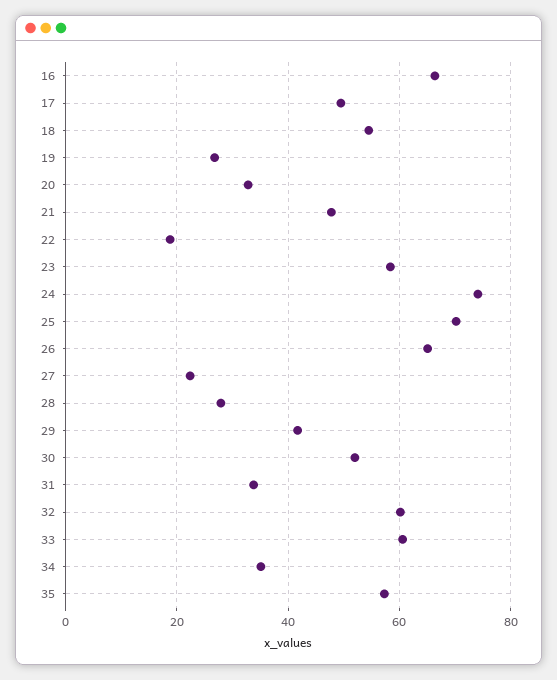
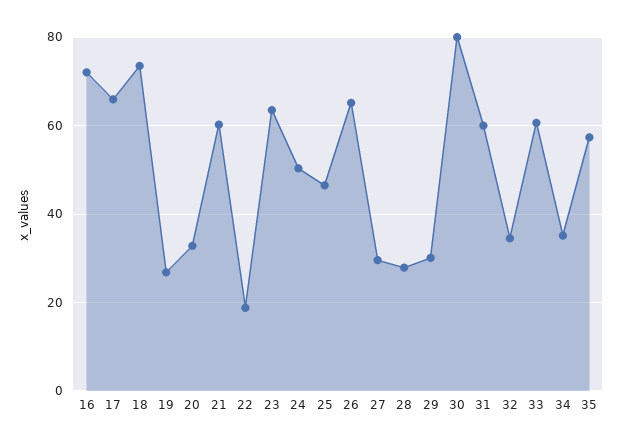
  {
-   "16": 66,
+   "16": 72,
-   "17": 50,
+   "17": 66,
-   "18": 54,
+   "18": 74,
    "19": 26,
    "20": 32,
-   "21": 48,
+   "21": 60,
    "22": 18,
-   "23": 58,
+   "23": 64,
-   "24": 74,
+   "24": 50,
-   "25": 70,
+   "25": 46,
    "26": 66,
-   "27": 22,
+   "27": 30,
    "28": 28,
-   "29": 42,
+   "29": 30,
-   "30": 52,
+   "30": 80,
-   "31": 34,
+   "31": 60,
-   "32": 60,
+   "32": 34,
    "33": 60,
    "34": 36,
    "35": 58
  }

